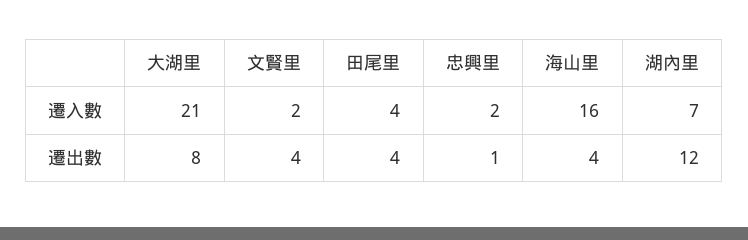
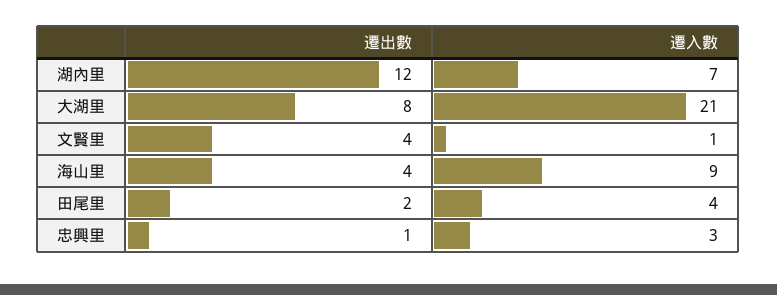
  {
    "大湖里": {
      "遷入數": 21,
      "遷出數": 8
    },
    "文賢里": {
-     "遷入數": 2,
+     "遷入數": 1,
      "遷出數": 4
    },
    "田尾里": {
      "遷入數": 4,
-     "遷出數": 4
+     "遷出數": 2
    },
    "忠興里": {
-     "遷入數": 2,
+     "遷入數": 3,
      "遷出數": 1
    },
    "海山里": {
-     "遷入數": 16,
+     "遷入數": 9,
      "遷出數": 4
    },
    "湖內里": {
      "遷入數": 7,
      "遷出數": 12
    }
  }

